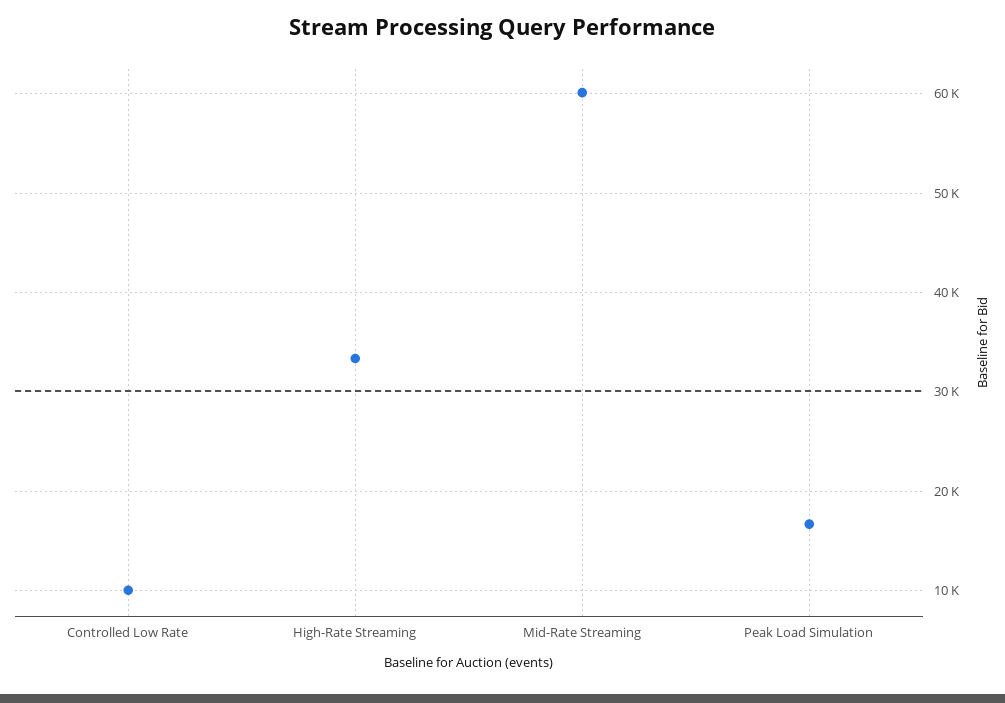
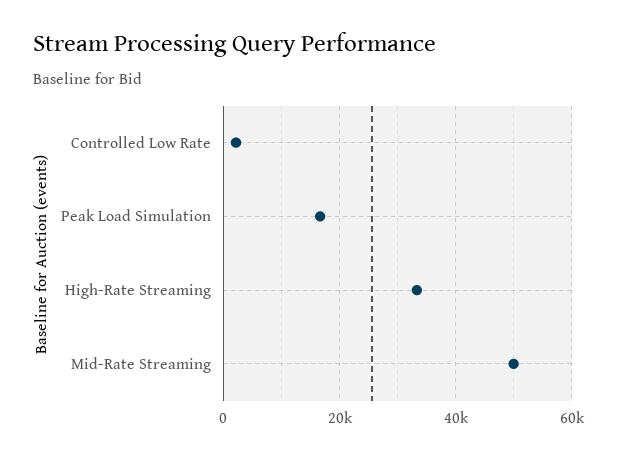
  {
-   "Controlled Low Rate": 10000,
+   "Controlled Low Rate": 2000,
    "High-Rate Streaming": 33000,
-   "Mid-Rate Streaming": 60000,
+   "Mid-Rate Streaming": 50000,
    "Peak Load Simulation": 17000
  }

